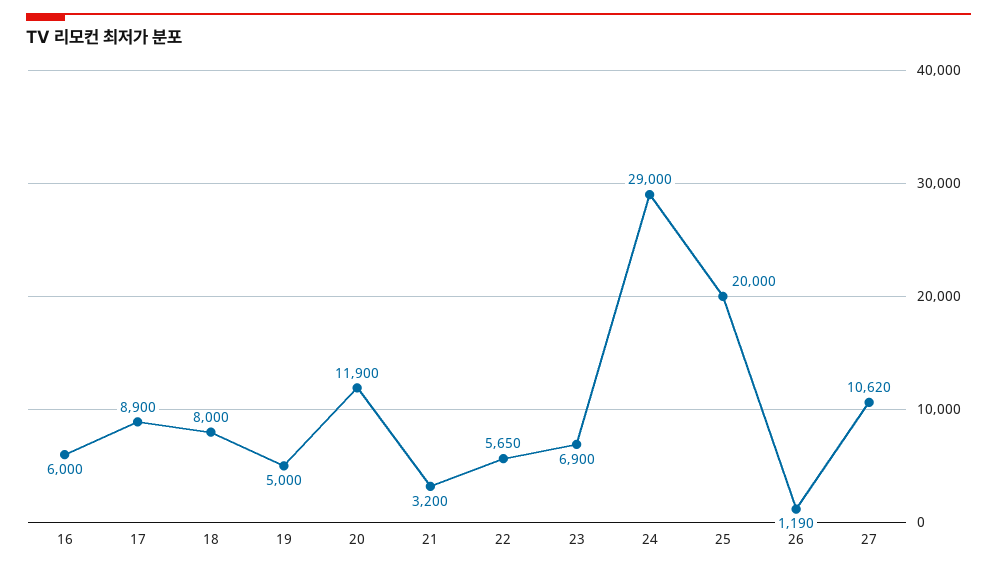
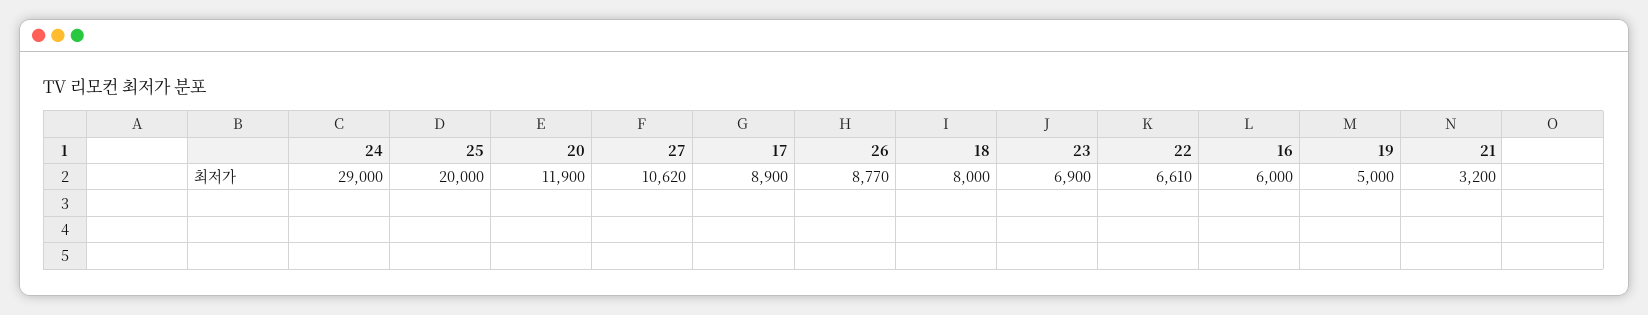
  {
    "16": 6000,
    "17": 8900,
    "18": 8000,
    "19": 5000,
    "20": 11900,
    "21": 3200,
-   "22": 5650,
+   "22": 6610,
    "23": 6900,
    "24": 29000,
    "25": 20000,
-   "26": 1190,
+   "26": 8770,
    "27": 10620
  }

